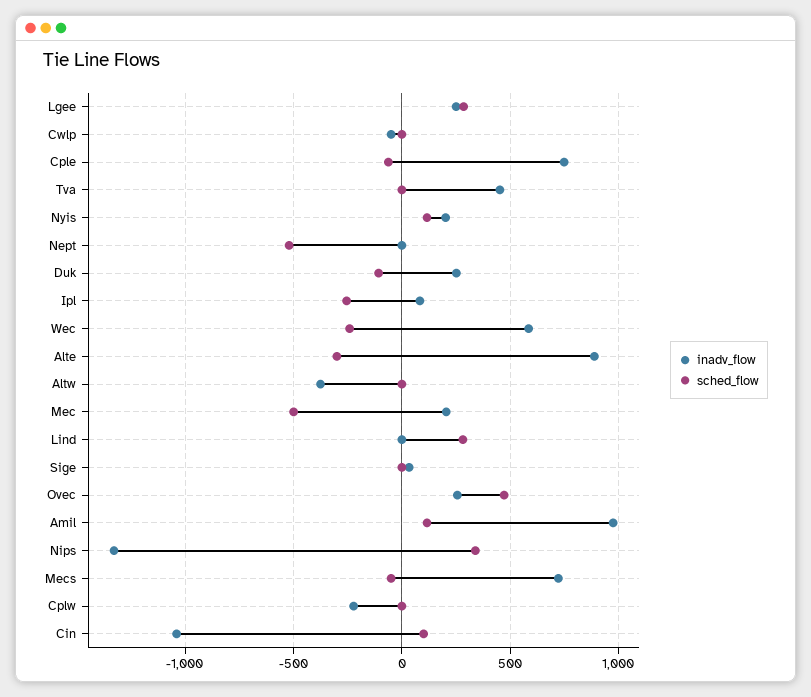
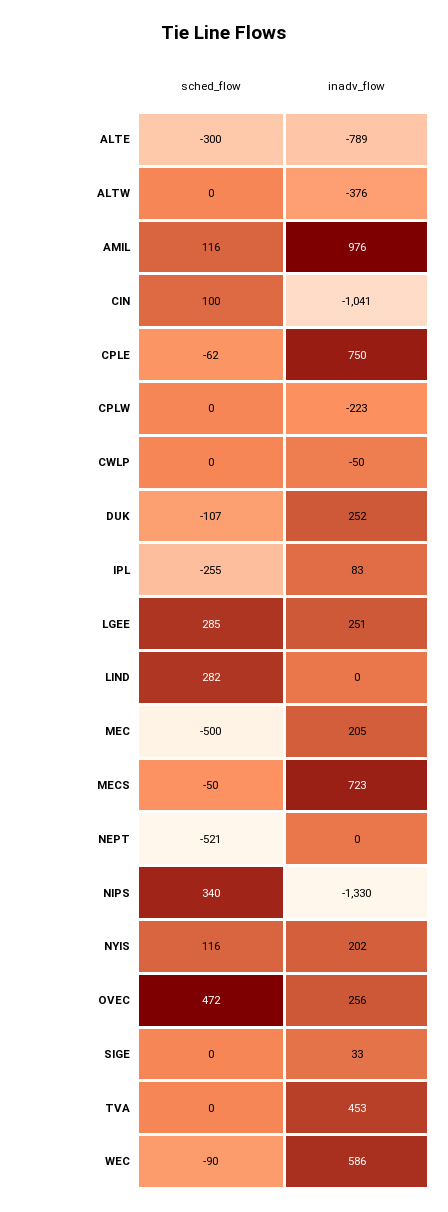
  {
    "inadv_flow": {
      "Lgee": 251,
      "Cwlp": -50,
      "Cple": 750,
      "Tva": 453,
      "Nyis": 202,
      "Nept": 0,
      "Duk": 252,
      "Ipl": 83,
      "Wec": 586,
-     "Alte": 900,
+     "Alte": -789,
      "Altw": -376,
      "Mec": 205,
      "Lind": 0,
      "Sige": 33,
      "Ovec": 256,
      "Amil": 976,
      "Nips": -1330,
      "Mecs": 723,
      "Cplw": -223,
      "Cin": -1041
    },
    "sched_flow": {
      "Lgee": 285,
      "Cwlp": 0,
      "Cple": -62,
      "Tva": 0,
      "Nyis": 116,
      "Nept": -521,
      "Duk": -107,
      "Ipl": -255,
-     "Wec": -250,
+     "Wec": -90,
      "Alte": -300,
      "Altw": 0,
      "Mec": -500,
      "Lind": 282,
      "Sige": 0,
      "Ovec": 472,
      "Amil": 116,
      "Nips": 340,
      "Mecs": -50,
      "Cplw": 0,
      "Cin": 100
    }
  }

